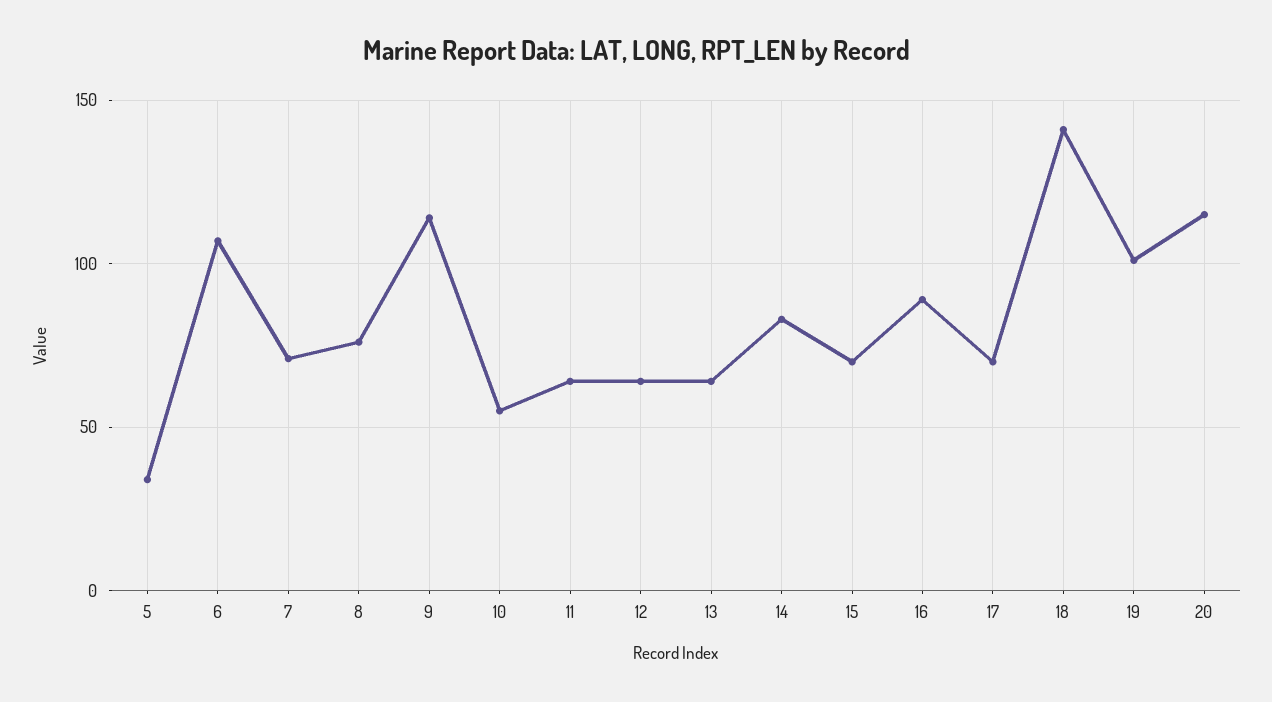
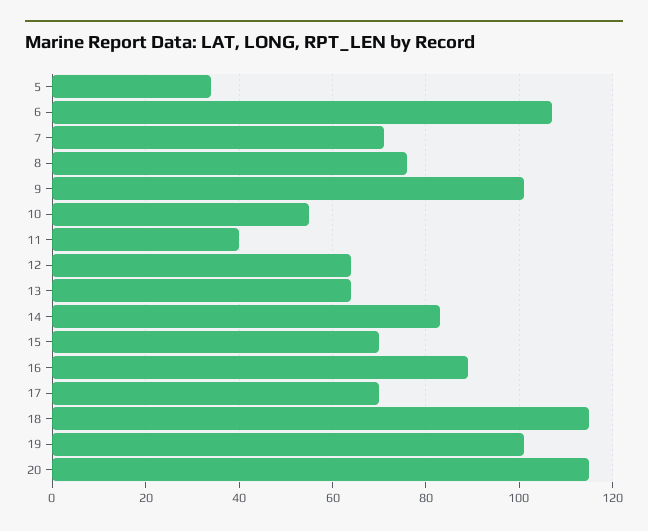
  {
    "5": 35,
    "6": 105,
    "7": 70,
    "8": 75,
-   "9": 115,
+   "9": 100,
    "10": 55,
-   "11": 65,
+   "11": 40,
    "12": 65,
    "13": 65,
    "14": 85,
    "15": 70,
    "16": 90,
    "17": 70,
-   "18": 140,
+   "18": 115,
    "19": 100,
    "20": 115
  }

